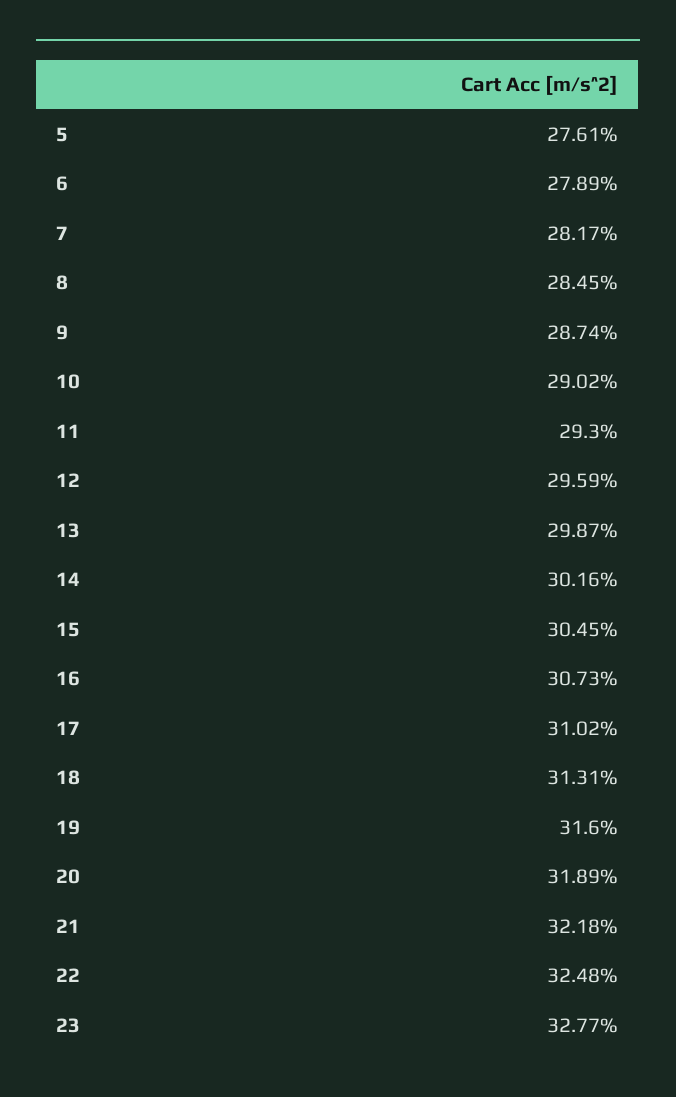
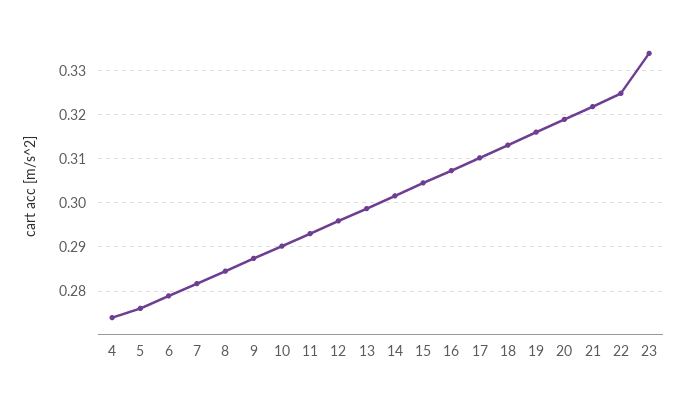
  {
    "5": 0.2761,
    "6": 0.2789,
    "7": 0.2817,
    "8": 0.2845,
    "9": 0.2874,
    "10": 0.2902,
    "11": 0.293,
    "12": 0.2959,
    "13": 0.2987,
    "14": 0.3016,
    "15": 0.3045,
    "16": 0.3073,
    "17": 0.3102,
    "18": 0.3131,
    "19": 0.316,
    "20": 0.3189,
    "21": 0.3218,
    "22": 0.3248,
-   "23": 0.3277
+   "23": 0.334,
+   "4": 0.274
  }

